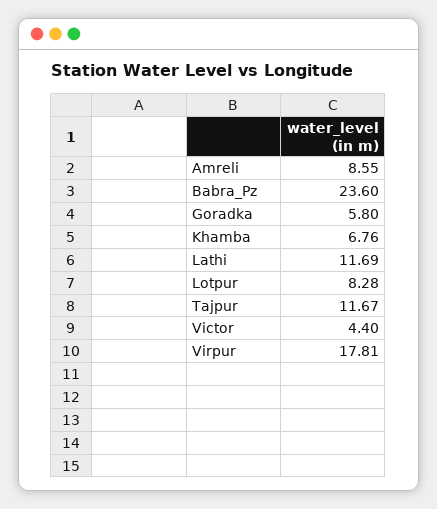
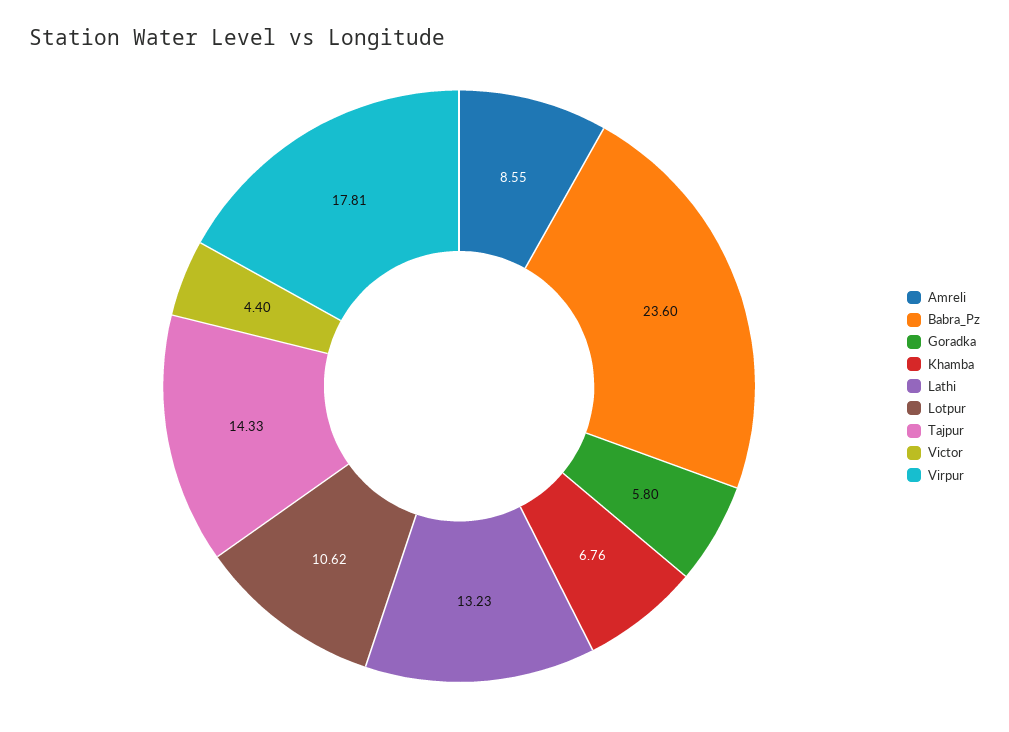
  {
    "Amreli": 8.55,
    "Babra_Pz": 23.6,
    "Goradka": 5.8,
    "Khamba": 6.76,
-   "Lathi": 11.69,
+   "Lathi": 13.23,
-   "Lotpur": 8.28,
+   "Lotpur": 10.62,
-   "Tajpur": 11.67,
+   "Tajpur": 14.33,
    "Victor": 4.4,
    "Virpur": 17.81
  }

